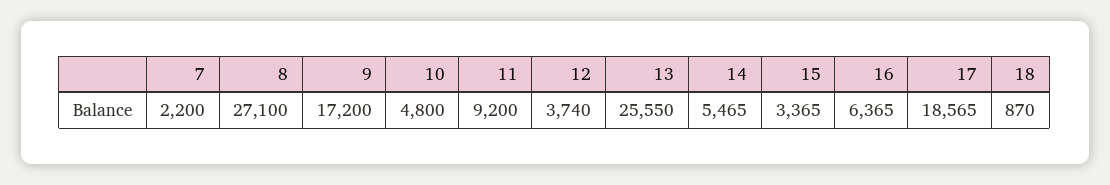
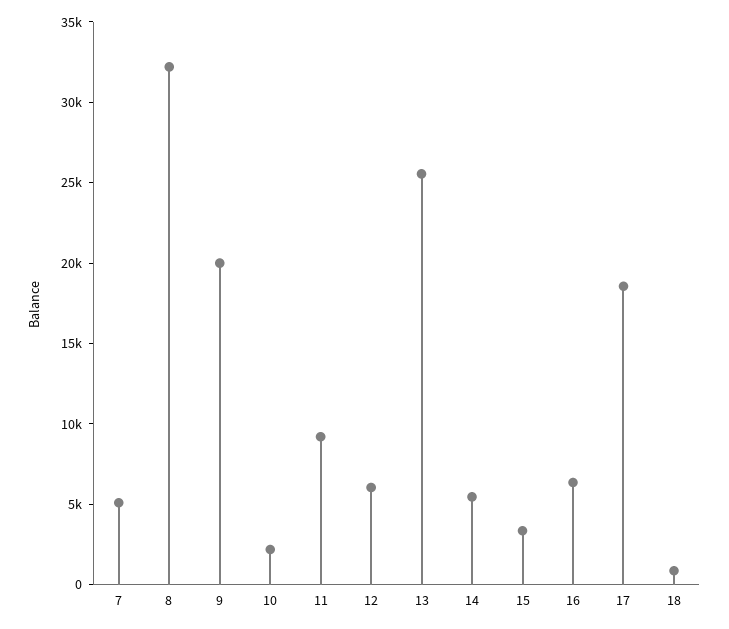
  {
-   "7": 2200,
+   "7": 5000,
-   "8": 27100,
+   "8": 32000,
-   "9": 17200,
+   "9": 20000,
-   "10": 4800,
+   "10": 2000,
    "11": 9200,
-   "12": 3740,
+   "12": 6000,
    "13": 25550,
    "14": 5465,
    "15": 3365,
    "16": 6365,
    "17": 18565,
    "18": 870
  }

